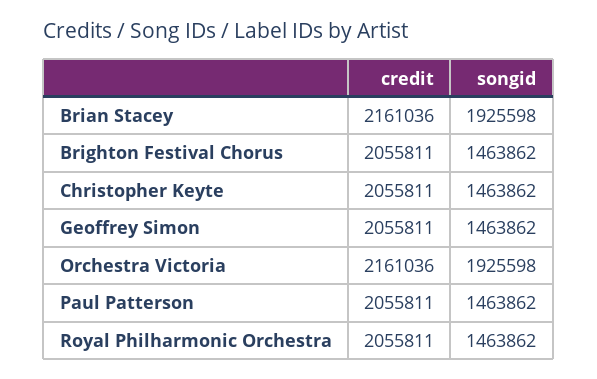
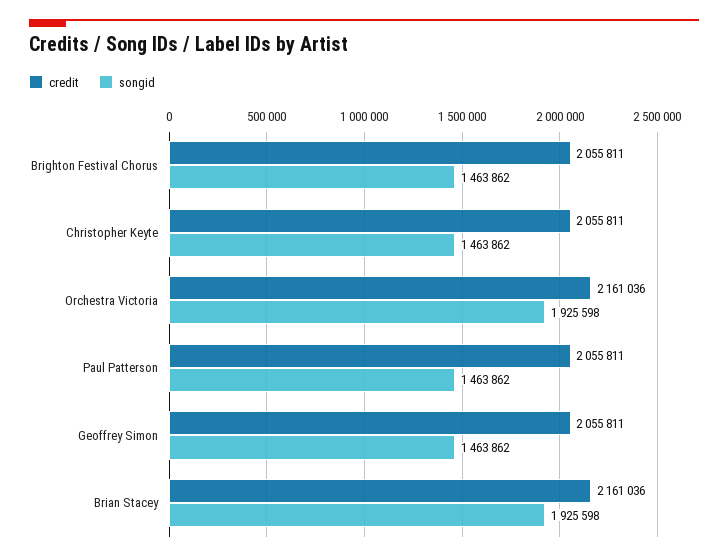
  {
    "credit": {
      "Brian Stacey": 2161036,
      "Brighton Festival Chorus": 2055811,
      "Christopher Keyte": 2055811,
      "Geoffrey Simon": 2055811,
      "Orchestra Victoria": 2161036,
-     "Paul Patterson": 2055811,
+     "Paul Patterson": 2055811
-     "Royal Philharmonic Orchestra": 2055811
    },
    "songid": {
      "Brian Stacey": 1925598,
      "Brighton Festival Chorus": 1463862,
      "Christopher Keyte": 1463862,
      "Geoffrey Simon": 1463862,
      "Orchestra Victoria": 1925598,
-     "Paul Patterson": 1463862,
+     "Paul Patterson": 1463862
-     "Royal Philharmonic Orchestra": 1463862
    }
  }

